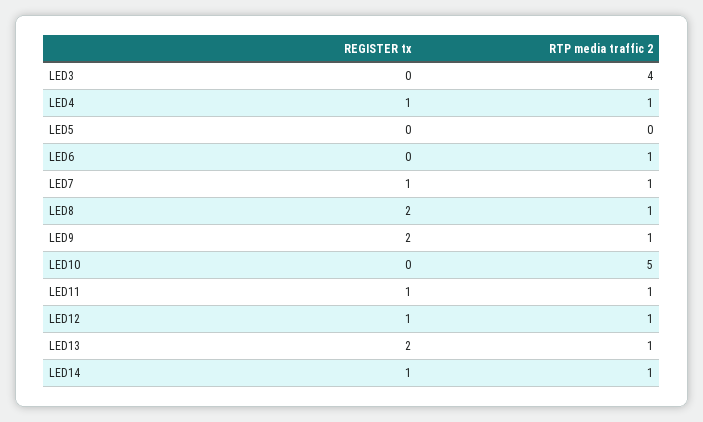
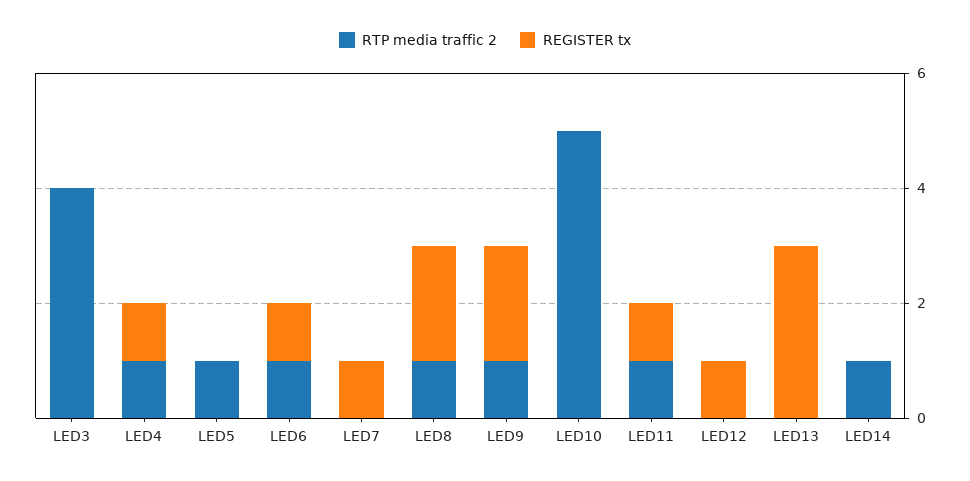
  {
    "REGISTER tx": {
      "LED3": 0,
      "LED4": 1,
      "LED5": 0,
-     "LED6": 0,
+     "LED6": 1,
      "LED7": 1,
      "LED8": 2,
      "LED9": 2,
      "LED10": 0,
      "LED11": 1,
      "LED12": 1,
-     "LED13": 2,
+     "LED13": 3,
-     "LED14": 1
+     "LED14": 0
    },
    "RTP media traffic 2": {
      "LED3": 4,
      "LED4": 1,
-     "LED5": 0,
+     "LED5": 1,
      "LED6": 1,
-     "LED7": 1,
+     "LED7": 0,
      "LED8": 1,
      "LED9": 1,
      "LED10": 5,
      "LED11": 1,
-     "LED12": 1,
+     "LED12": 0,
-     "LED13": 1,
+     "LED13": 0,
      "LED14": 1
    }
  }

